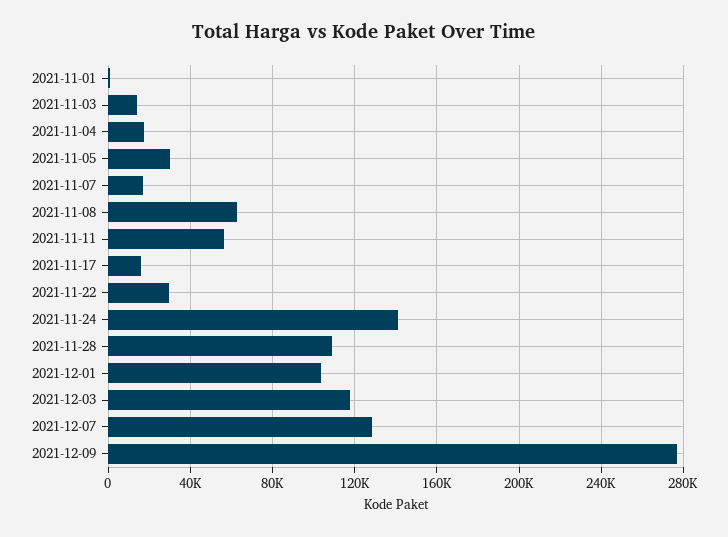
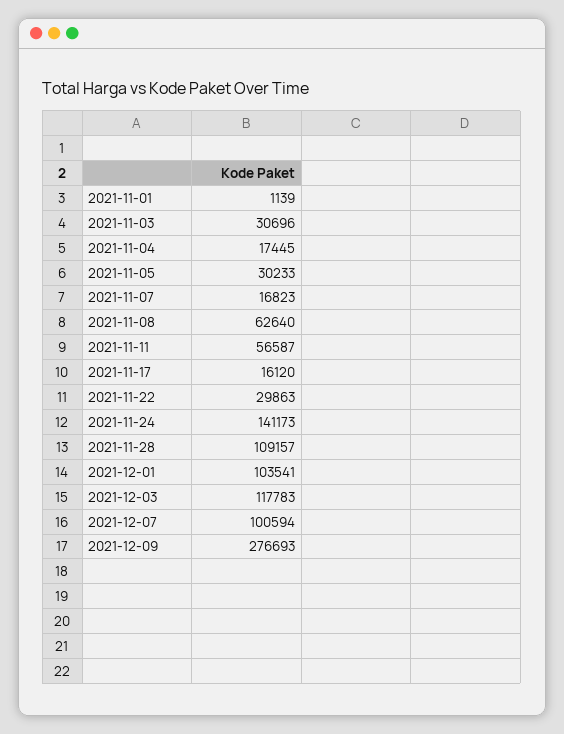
  {
    "2021-11-01": 1139,
-   "2021-11-03": 15000,
+   "2021-11-03": 30696,
    "2021-11-04": 17445,
    "2021-11-05": 30233,
    "2021-11-07": 16823,
    "2021-11-08": 62640,
    "2021-11-11": 56587,
    "2021-11-17": 16120,
    "2021-11-22": 29863,
    "2021-11-24": 141173,
    "2021-11-28": 109157,
    "2021-12-01": 103541,
    "2021-12-03": 117783,
-   "2021-12-07": 130000,
+   "2021-12-07": 100594,
    "2021-12-09": 276693
  }

